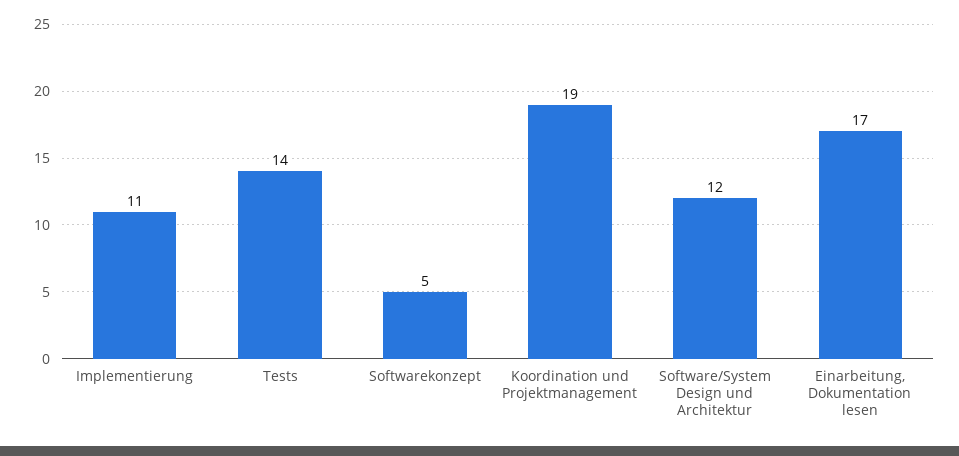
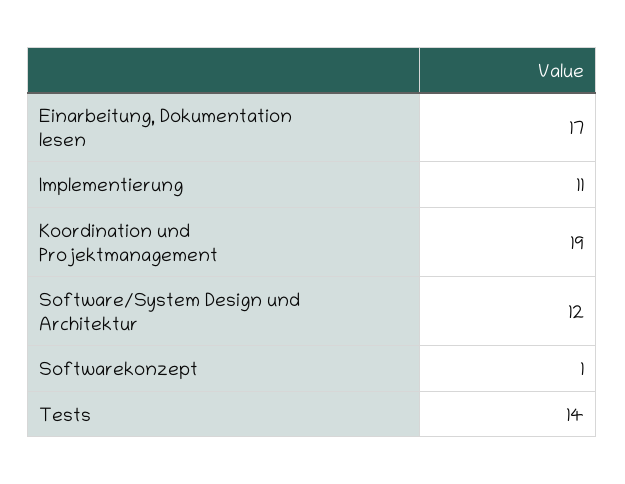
  {
    "Implementierung": 11,
    "Tests": 14,
-   "Softwarekonzept": 5,
+   "Softwarekonzept": 1,
    "Koordination und Projektmanagement": 19,
    "Software/System Design und Architektur": 12,
    "Einarbeitung, Dokumentation lesen": 17
  }

